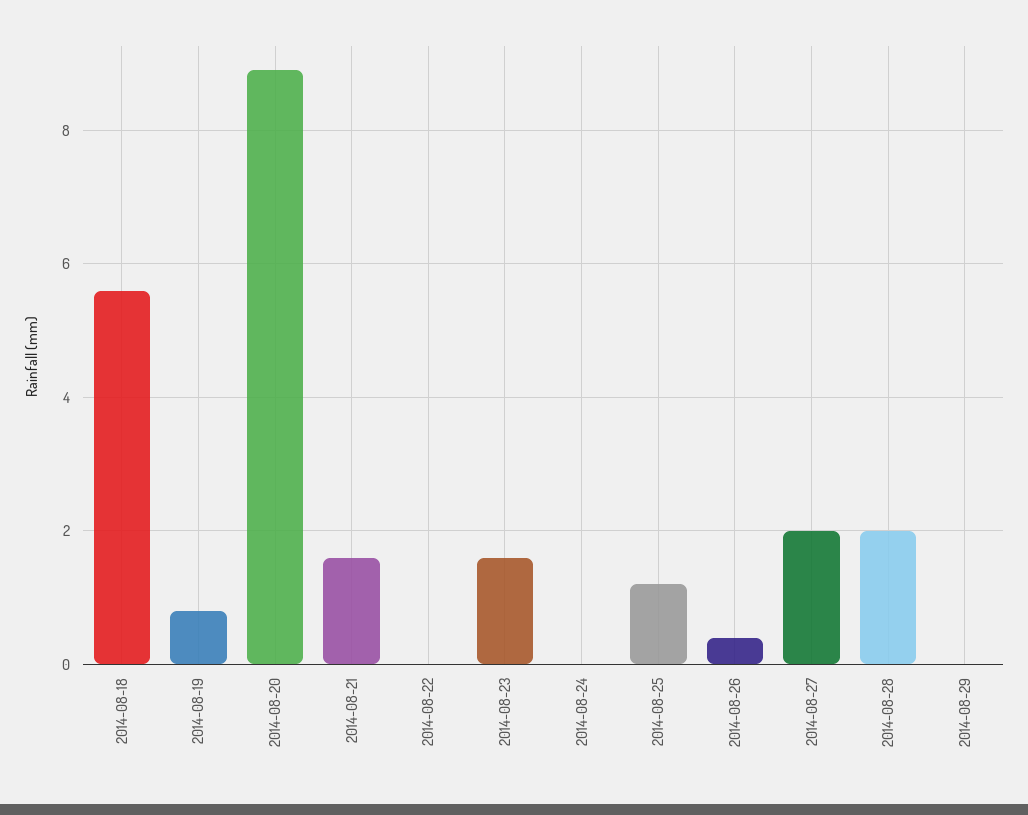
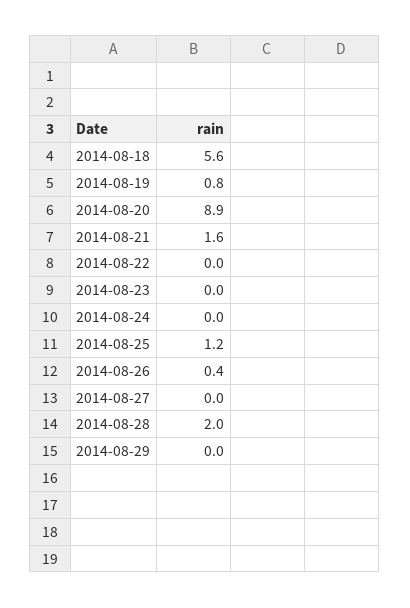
  {
    "2014-08-18": 5.6,
    "2014-08-19": 0.8,
    "2014-08-20": 8.9,
    "2014-08-21": 1.6,
    "2014-08-22": 0,
-   "2014-08-23": 1.5,
+   "2014-08-23": 0,
    "2014-08-24": 0,
    "2014-08-25": 1.2,
    "2014-08-26": 0.4,
-   "2014-08-27": 2,
+   "2014-08-27": 0,
    "2014-08-28": 2,
    "2014-08-29": 0
  }

